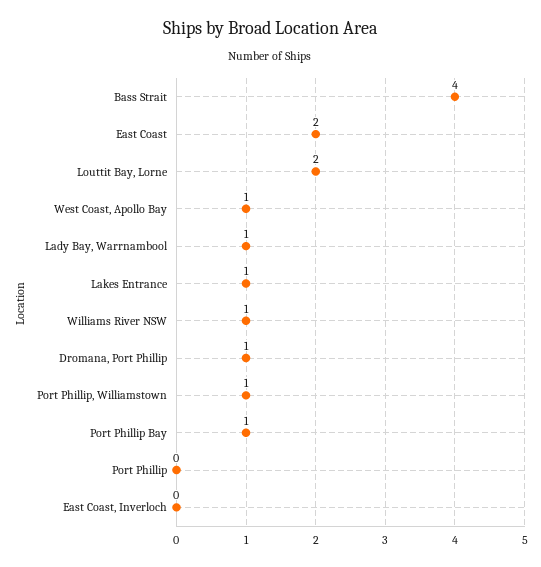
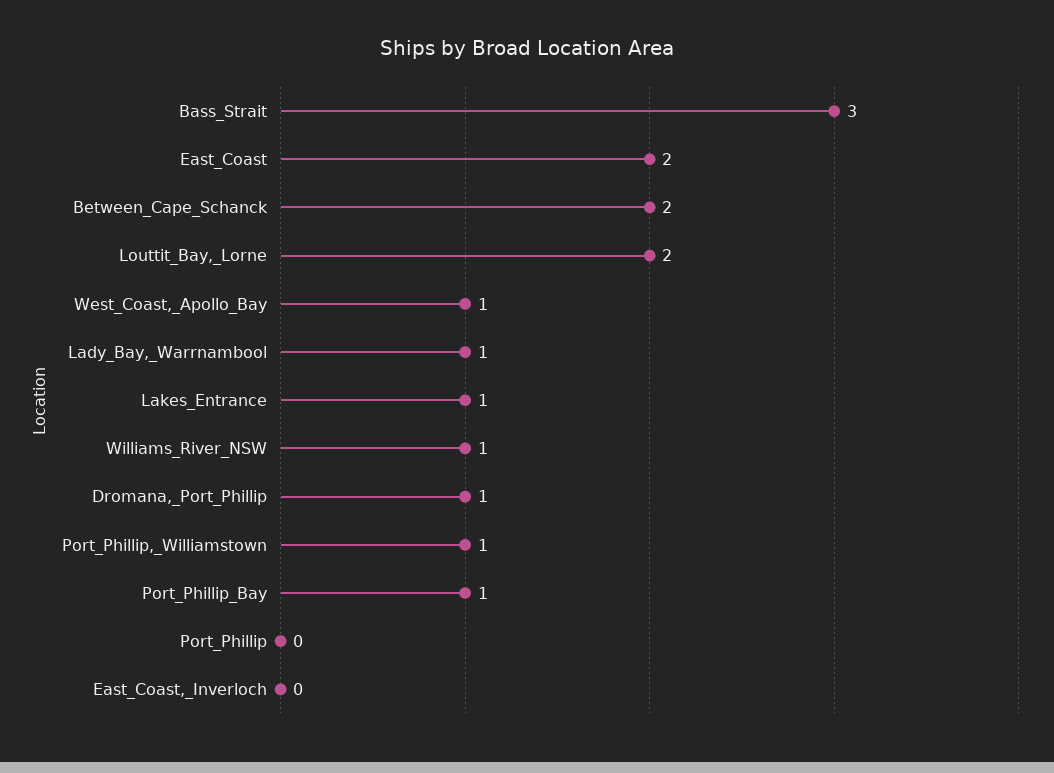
  {
-   "Bass Strait": 4,
+   "Bass Strait": 3,
    "East Coast": 2,
    "Louttit Bay, Lorne": 2,
    "West Coast, Apollo Bay": 1,
    "Lady Bay, Warrnambool": 1,
    "Lakes Entrance": 1,
    "Williams River NSW": 1,
    "Dromana, Port Phillip": 1,
    "Port Phillip, Williamstown": 1,
    "Port Phillip Bay": 1,
    "Port Phillip": 0,
-   "East Coast, Inverloch": 0
+   "East Coast, Inverloch": 0,
+   "Between_Cape_Schanck": 2
  }

